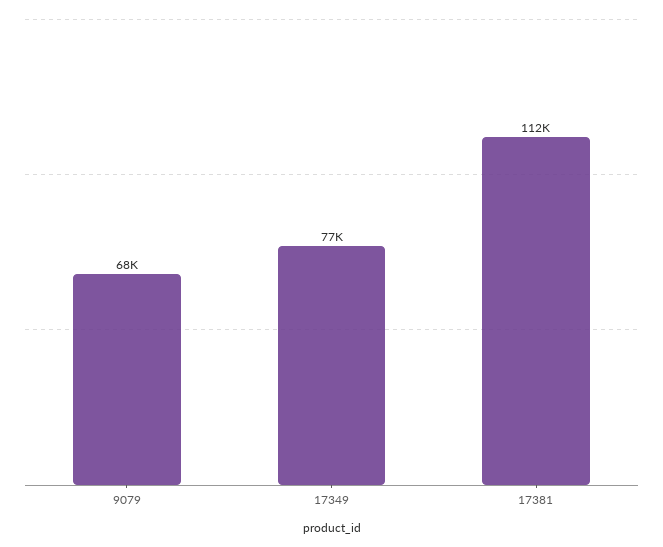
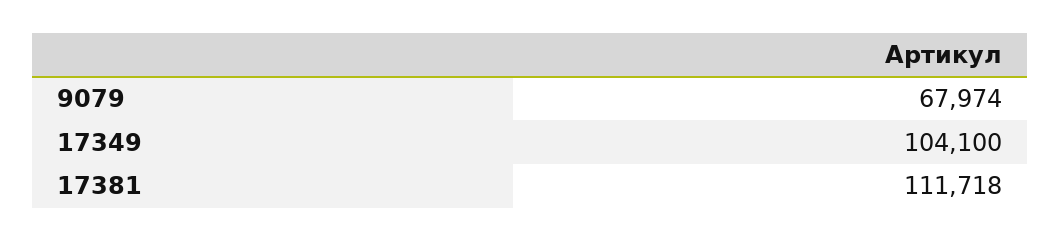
  {
    "9079": 67974,
-   "17349": 77000,
+   "17349": 104100,
    "17381": 111718
  }

